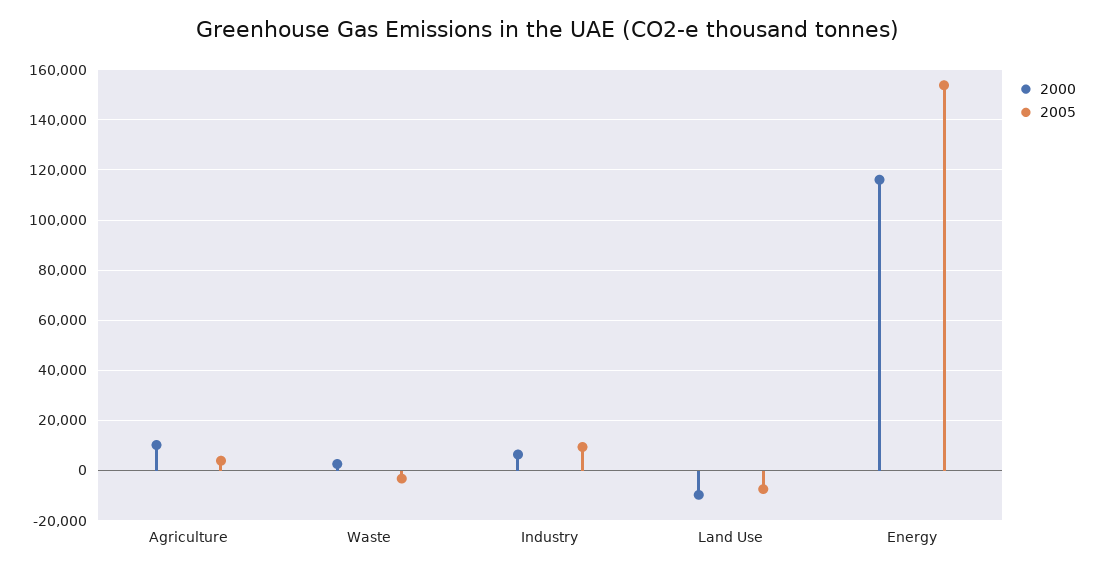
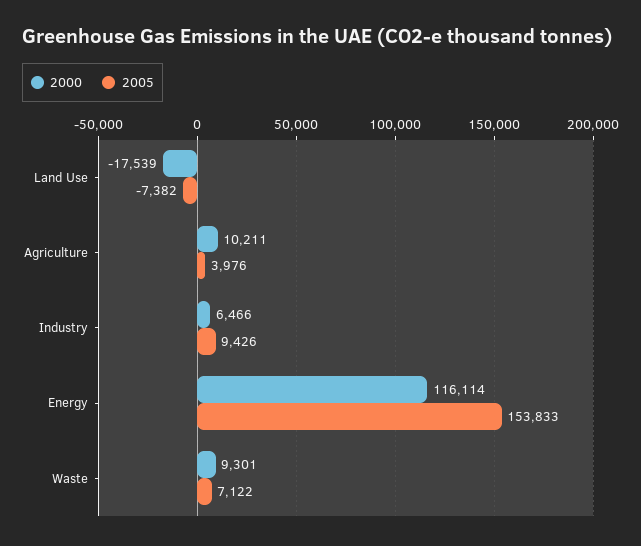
  {
    "2000": {
      "Agriculture": 10211,
-     "Waste": 2500,
+     "Waste": 9301,
      "Industry": 6466,
-     "Land Use": -10000,
+     "Land Use": -17539,
      "Energy": 116114
    },
    "2005": {
      "Agriculture": 3976,
-     "Waste": -2500,
+     "Waste": 7122,
      "Industry": 9426,
      "Land Use": -7382,
      "Energy": 153833
    }
  }

